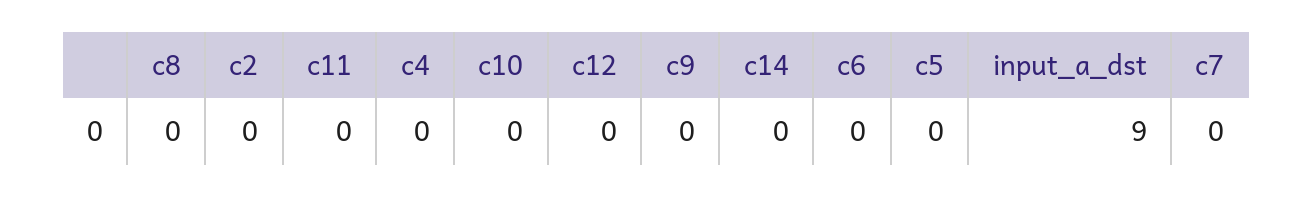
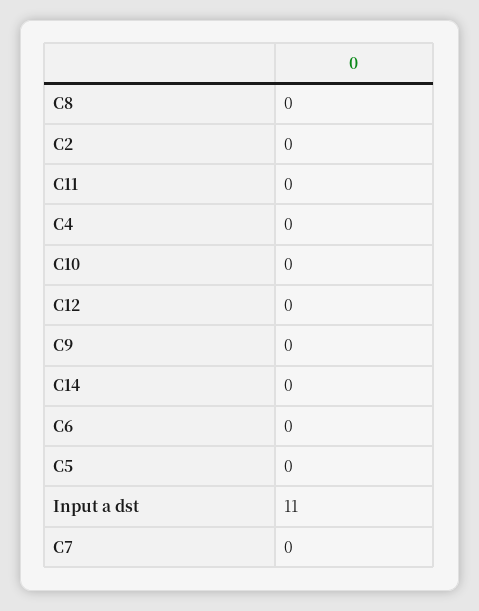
  {
    "c8": 0,
    "c2": 0,
    "c11": 0,
    "c4": 0,
    "c10": 0,
    "c12": 0,
    "c9": 0,
    "c14": 0,
    "c6": 0,
    "c5": 0,
-   "input_a_dst": 9,
+   "input_a_dst": 11,
    "c7": 0
  }

